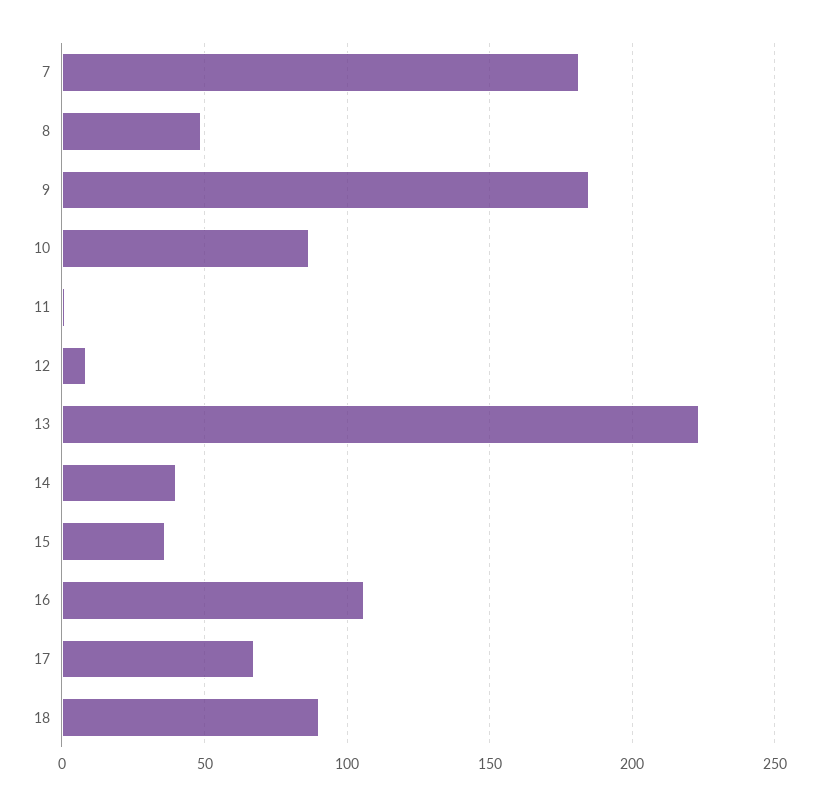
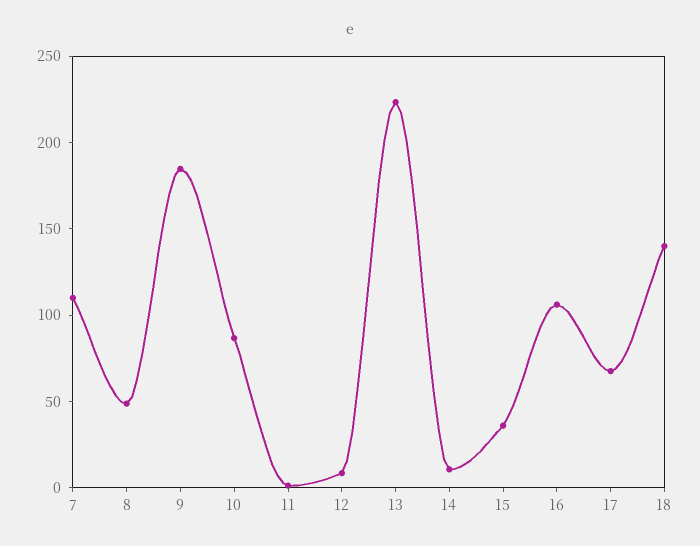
  {
-   "7": 180,
+   "7": 110,
    "8": 50,
    "9": 185,
    "10": 85,
    "11": 0,
    "12": 10,
    "13": 225,
-   "14": 40,
+   "14": 10,
    "15": 35,
    "16": 105,
    "17": 70,
-   "18": 90
+   "18": 140
  }

